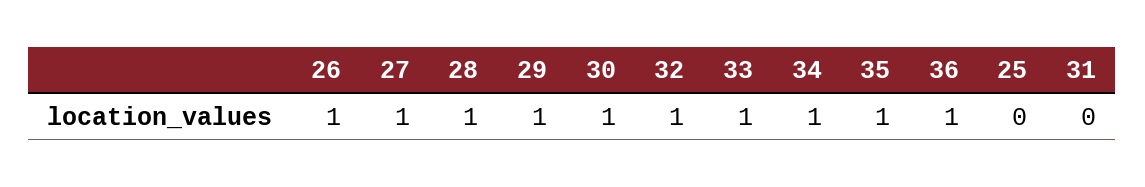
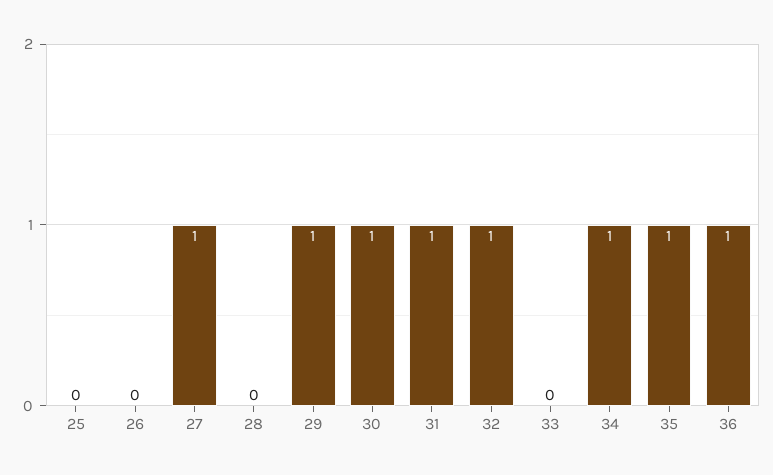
  {
-   "26": 1,
+   "26": 0,
    "27": 1,
-   "28": 1,
+   "28": 0,
    "29": 1,
    "30": 1,
    "32": 1,
-   "33": 1,
+   "33": 0,
    "34": 1,
    "35": 1,
    "36": 1,
    "25": 0,
-   "31": 0
+   "31": 1
  }

